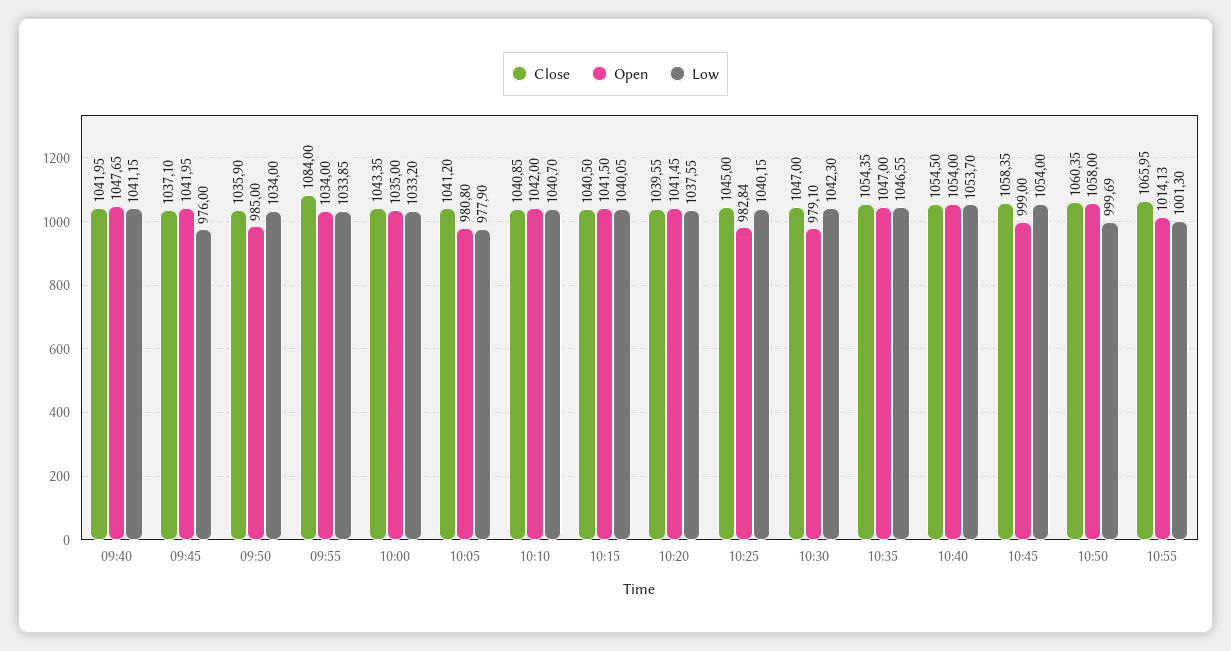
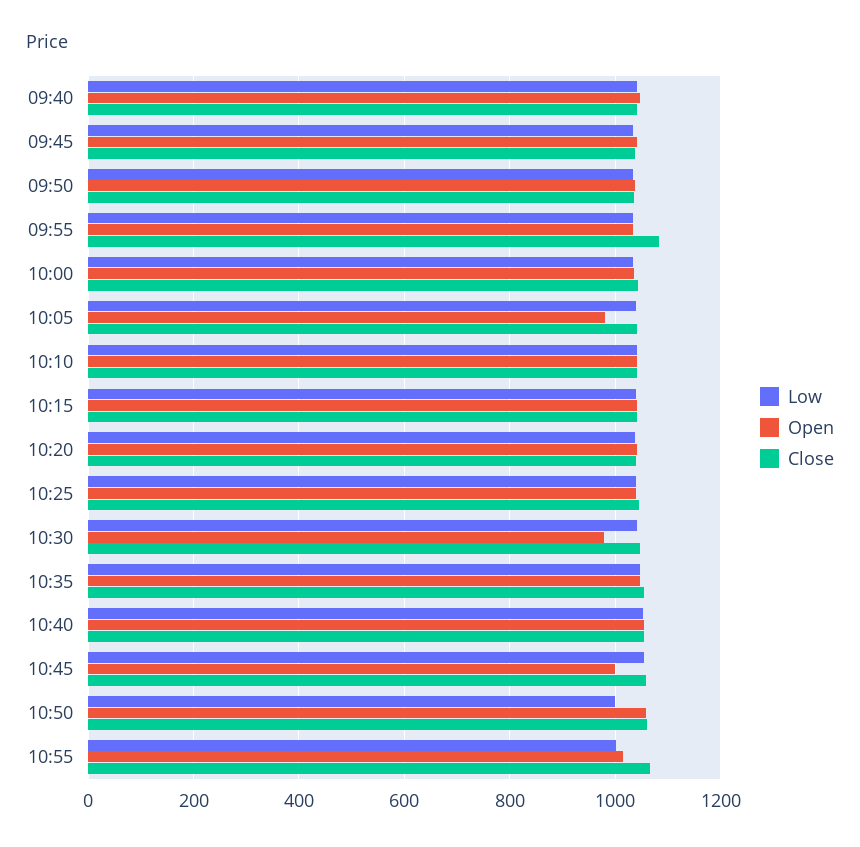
  {
    "Close": {
      "09:40": 1041.95,
      "09:45": 1037.1,
      "09:50": 1035.9,
      "09:55": 1084,
      "10:00": 1043.35,
      "10:05": 1041.2,
      "10:10": 1040.85,
      "10:15": 1040.5,
      "10:20": 1039.55,
      "10:25": 1045,
      "10:30": 1047,
      "10:35": 1054.35,
      "10:40": 1054.5,
      "10:45": 1058.35,
      "10:50": 1060.35,
      "10:55": 1065.95
    },
    "Open": {
      "09:40": 1047.65,
      "09:45": 1041.95,
-     "09:50": 985,
+     "09:50": 1040,
      "09:55": 1034,
      "10:00": 1035,
      "10:05": 980.8,
      "10:10": 1042,
      "10:15": 1041.5,
      "10:20": 1041.45,
-     "10:25": 982.84,
+     "10:25": 1040,
      "10:30": 979.1,
      "10:35": 1047,
      "10:40": 1054,
      "10:45": 999,
      "10:50": 1058,
      "10:55": 1014.13
    },
    "Low": {
      "09:40": 1041.15,
-     "09:45": 976,
+     "09:45": 1040,
      "09:50": 1034,
      "09:55": 1033.85,
      "10:00": 1033.2,
-     "10:05": 977.9,
+     "10:05": 1040,
      "10:10": 1040.7,
      "10:15": 1040.05,
      "10:20": 1037.55,
      "10:25": 1040.15,
      "10:30": 1042.3,
      "10:35": 1046.55,
      "10:40": 1053.7,
      "10:45": 1054,
      "10:50": 999.69,
      "10:55": 1001.3
    }
  }

